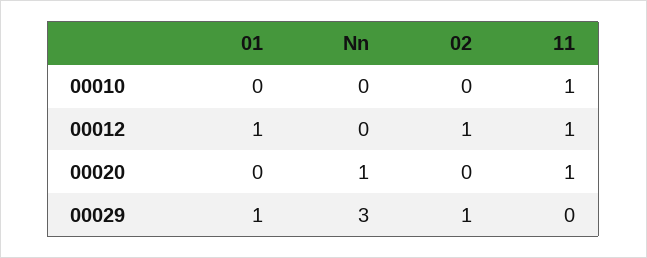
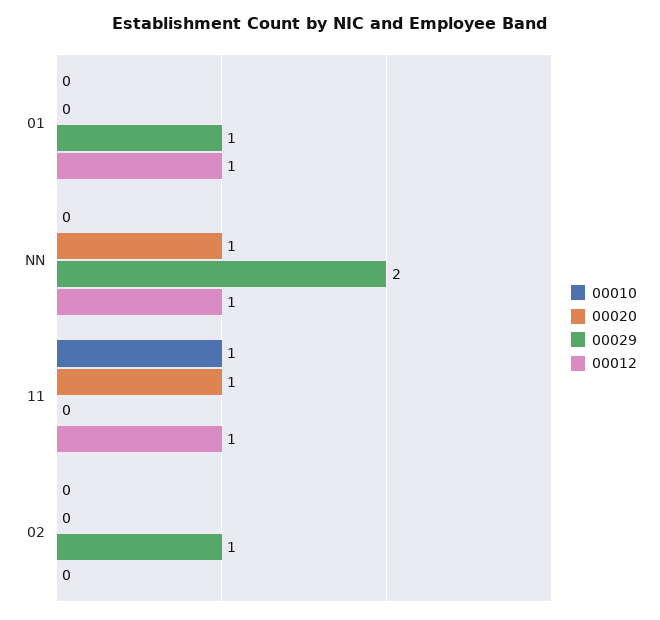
  {
    "00010": {
      "01": 0,
      "Nn": 0,
      "02": 0,
      "11": 1
    },
    "00012": {
      "01": 1,
-     "Nn": 0,
+     "Nn": 1,
-     "02": 1,
+     "02": 0,
      "11": 1
    },
    "00020": {
      "01": 0,
      "Nn": 1,
      "02": 0,
      "11": 1
    },
    "00029": {
      "01": 1,
-     "Nn": 3,
+     "Nn": 2,
      "02": 1,
      "11": 0
    }
  }

